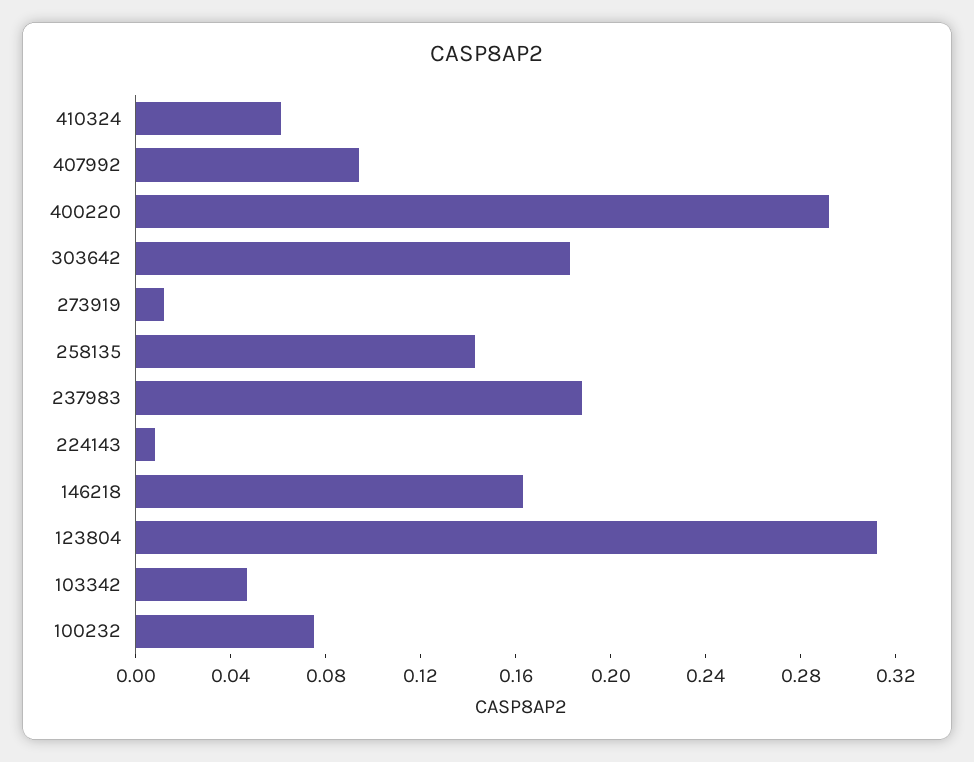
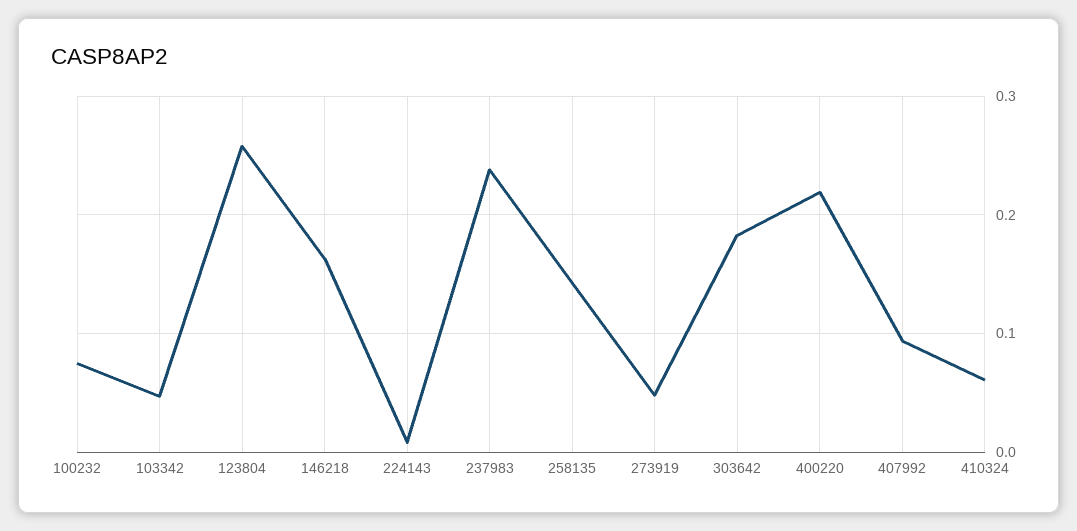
  {
    "410324": 0.06,
    "407992": 0.09,
-   "400220": 0.29,
+   "400220": 0.22,
    "303642": 0.18,
-   "273919": 0.01,
+   "273919": 0.05,
    "258135": 0.14,
-   "237983": 0.19,
+   "237983": 0.24,
    "224143": 0.01,
    "146218": 0.16,
-   "123804": 0.31,
+   "123804": 0.26,
    "103342": 0.05,
    "100232": 0.08
  }

